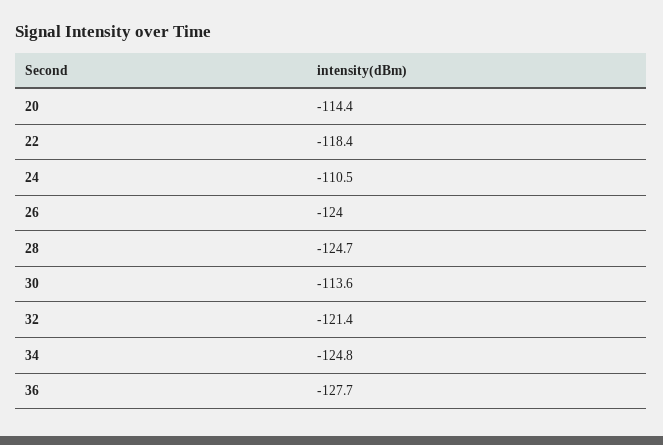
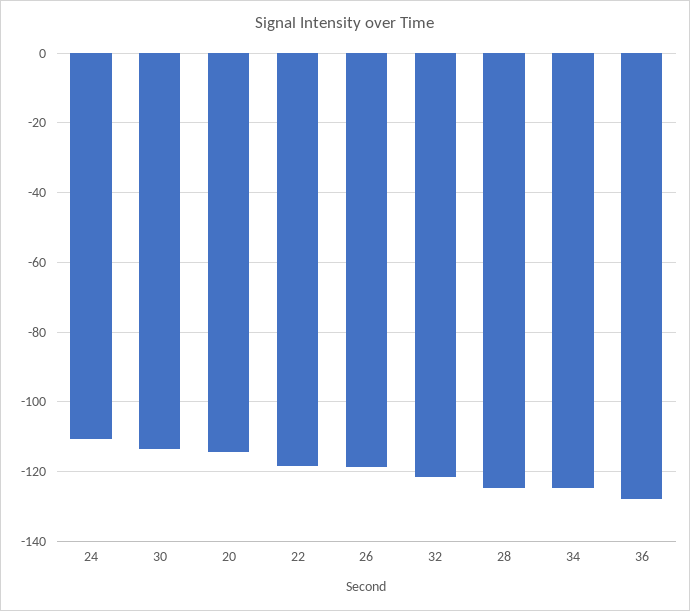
  {
    "20": -114.4,
    "22": -118.4,
    "24": -110.5,
-   "26": -124,
+   "26": -118,
    "28": -124.7,
    "30": -113.6,
    "32": -121.4,
    "34": -124.8,
    "36": -127.7
  }

